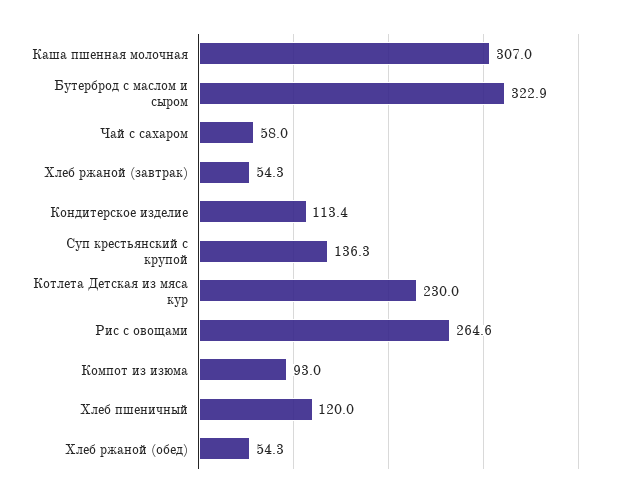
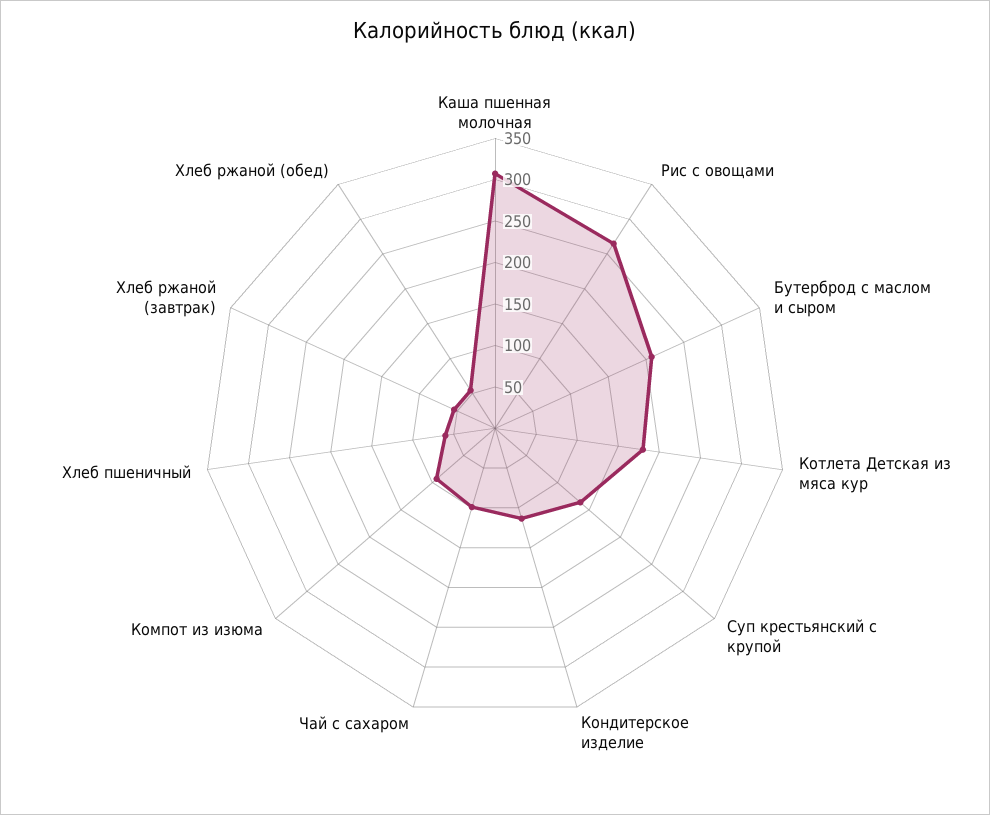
  {
    "Каша пшенная молочная": 307,
-   "Бутерброд с маслом и сыром": 322.9,
+   "Бутерброд с маслом и сыром": 210,
-   "Чай с сахаром": 58,
+   "Чай с сахаром": 100,
    "Хлеб ржаной (завтрак)": 54.3,
    "Кондитерское изделие": 113.4,
    "Суп крестьянский с крупой": 136.3,
-   "Котлета Детская из мяса кур": 230,
+   "Котлета Детская из мяса кур": 180,
    "Рис с овощами": 264.6,
    "Компот из изюма": 93,
-   "Хлеб пшеничный": 120,
+   "Хлеб пшеничный": 60,
    "Хлеб ржаной (обед)": 54.3
  }

